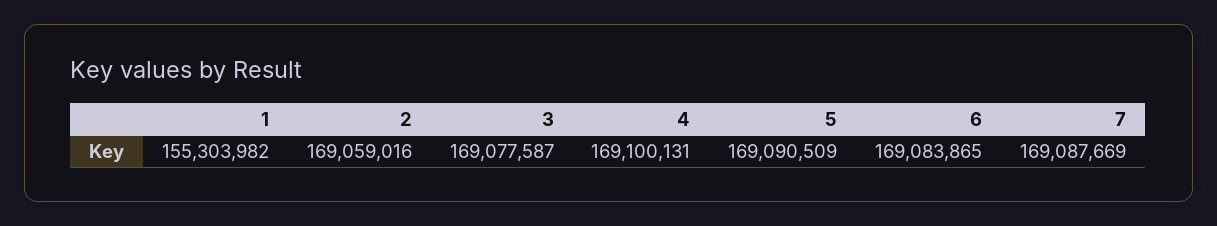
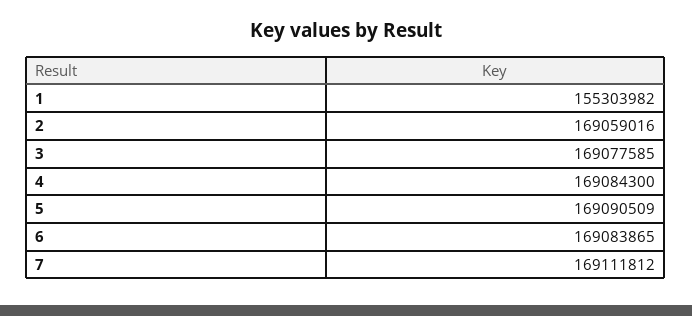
  {
    "1": 155303982,
    "2": 169059016,
-   "3": 169077587,
+   "3": 169077585,
-   "4": 169100131,
+   "4": 169084300,
    "5": 169090509,
    "6": 169083865,
-   "7": 169087669
+   "7": 169111812
  }

